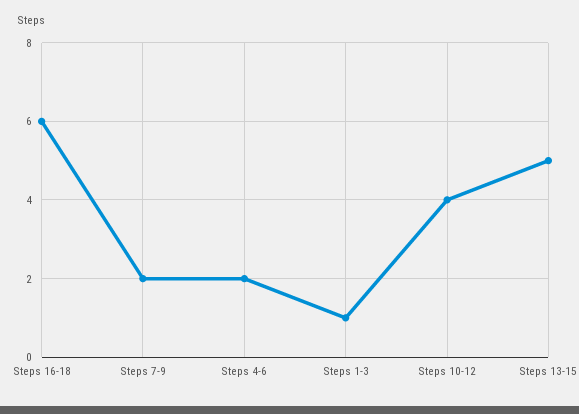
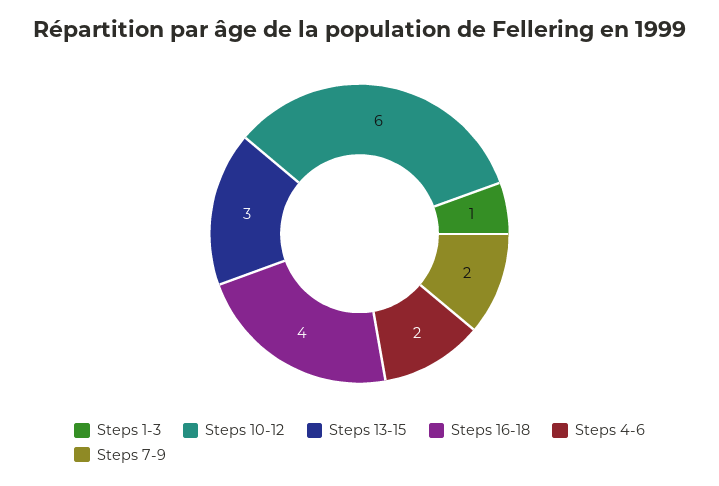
  {
-   "Steps 16-18": 6,
+   "Steps 16-18": 4,
    "Steps 7-9": 2,
    "Steps 4-6": 2,
    "Steps 1-3": 1,
-   "Steps 10-12": 4,
+   "Steps 10-12": 6,
-   "Steps 13-15": 5
+   "Steps 13-15": 3
  }

